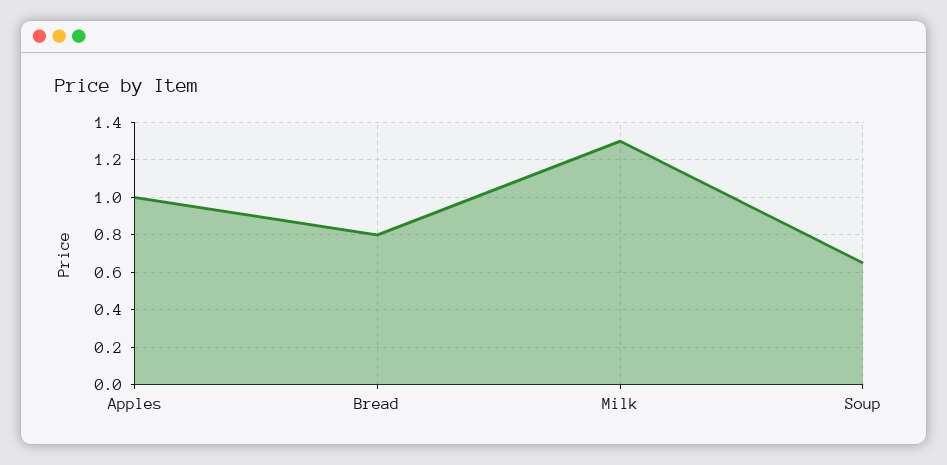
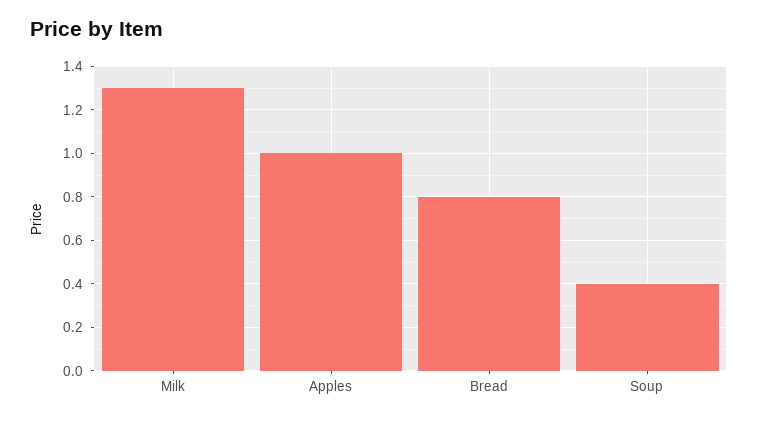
  {
    "Apples": 1,
    "Bread": 0.8,
    "Milk": 1.3,
-   "Soup": 0.65
+   "Soup": 0.4
  }

